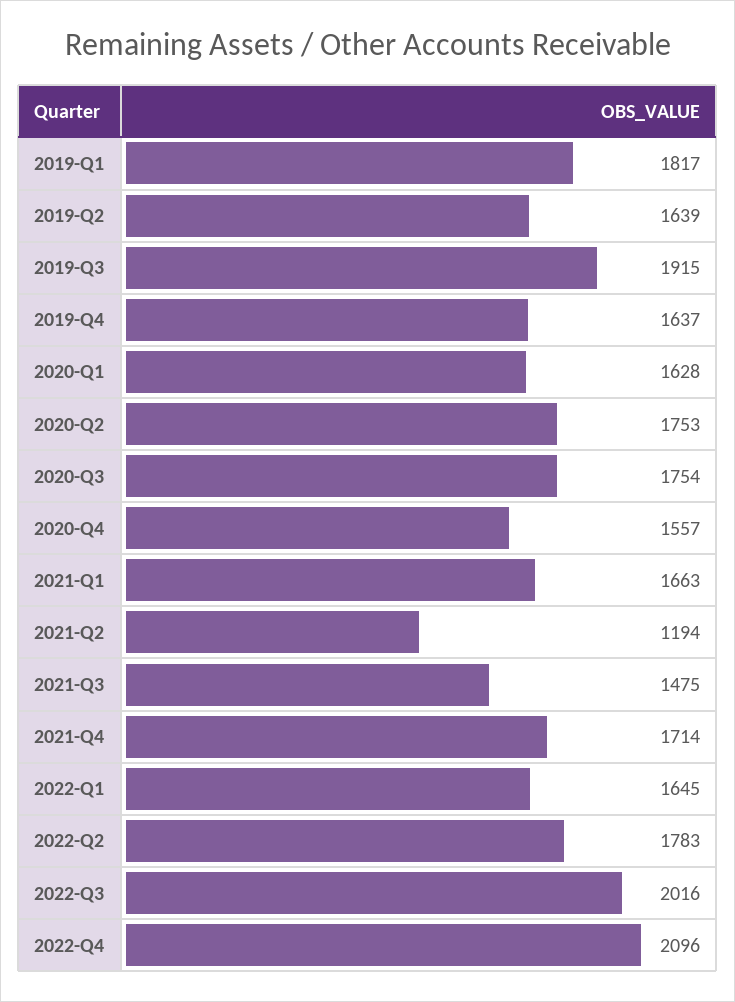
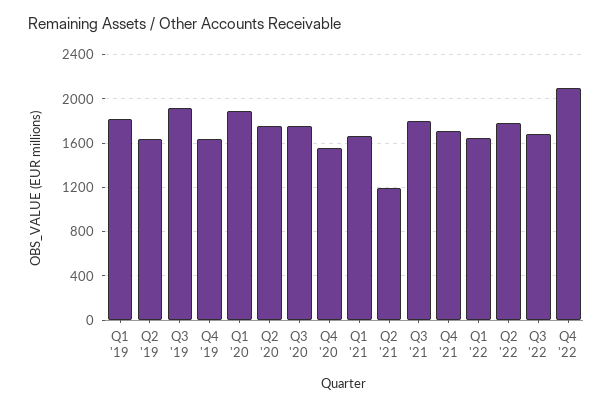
  {
    "2019-Q1": 1817,
    "2019-Q2": 1639,
    "2019-Q3": 1915,
    "2019-Q4": 1637,
-   "2020-Q1": 1628,
+   "2020-Q1": 1900,
    "2020-Q2": 1753,
    "2020-Q3": 1754,
    "2020-Q4": 1557,
    "2021-Q1": 1663,
    "2021-Q2": 1194,
-   "2021-Q3": 1475,
+   "2021-Q3": 1800,
    "2021-Q4": 1714,
    "2022-Q1": 1645,
    "2022-Q2": 1783,
-   "2022-Q3": 2016,
+   "2022-Q3": 1700,
    "2022-Q4": 2096
  }

